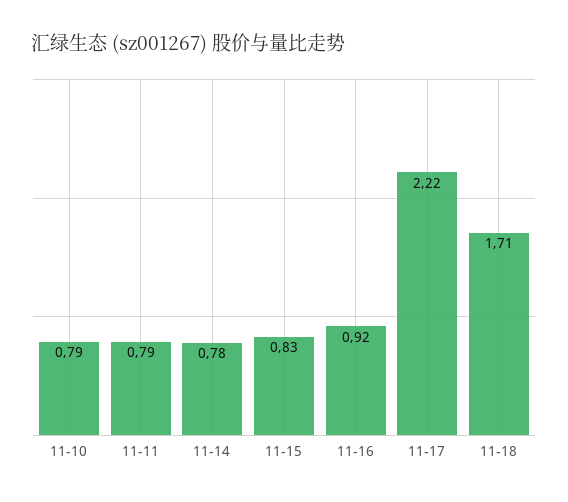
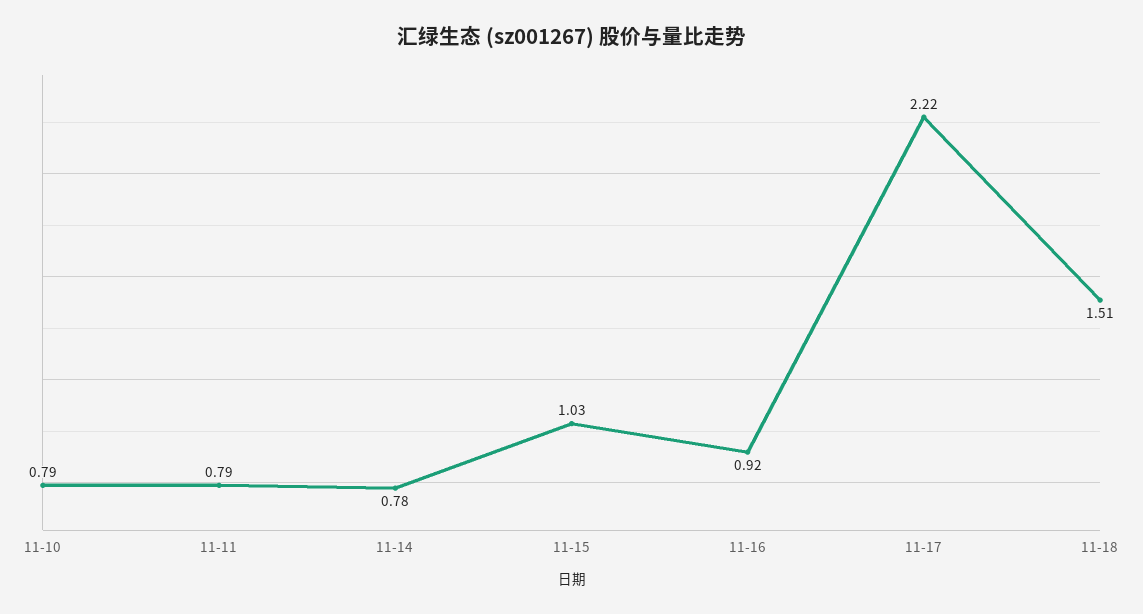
  {
    "11-10": 0.79,
    "11-11": 0.79,
    "11-14": 0.78,
-   "11-15": 0.83,
+   "11-15": 1.03,
    "11-16": 0.92,
    "11-17": 2.22,
-   "11-18": 1.71
+   "11-18": 1.51
  }

